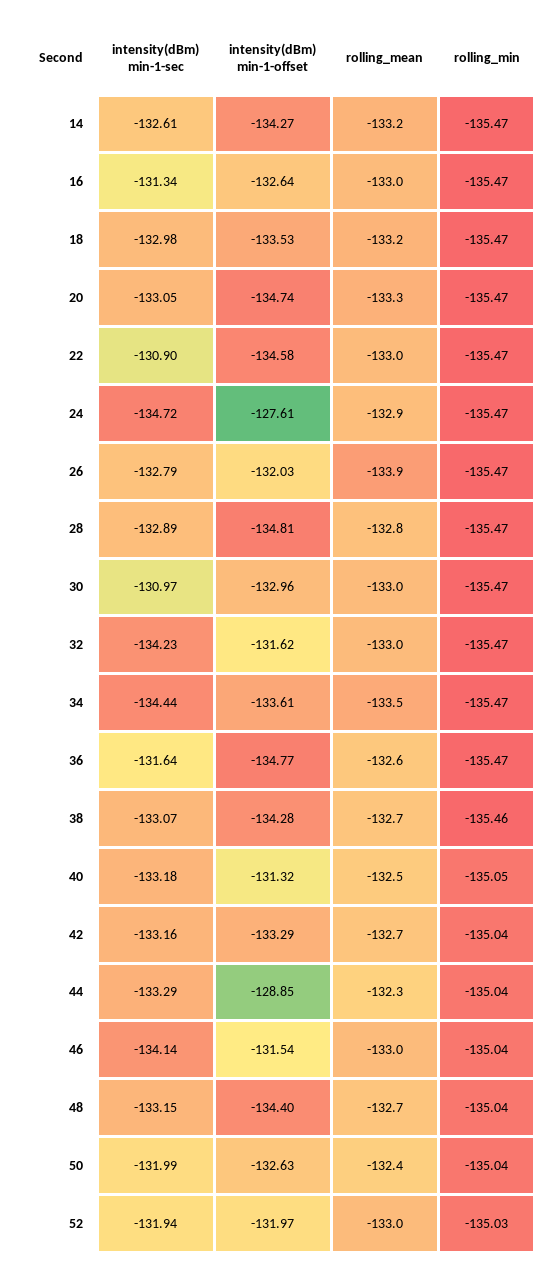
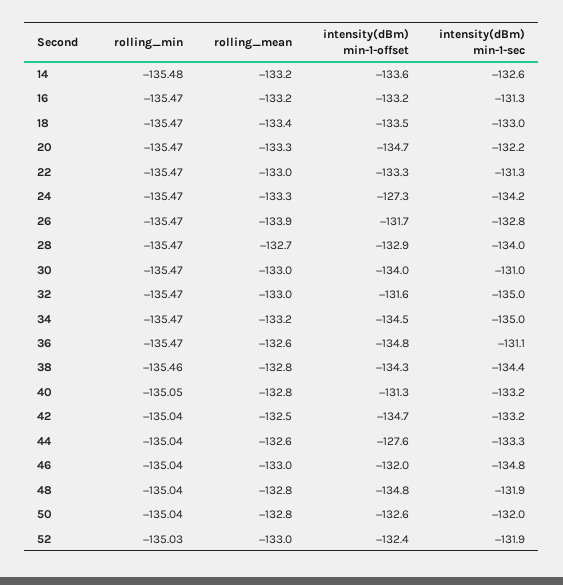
  {
    "intensity(dBm) min-1-sec": {
      "14": -132.61,
      "16": -131.34,
      "18": -132.98,
-     "20": -133.05,
+     "20": -132.2,
-     "22": -130.9,
+     "22": -131.3,
-     "24": -134.72,
+     "24": -134.2,
      "26": -132.79,
-     "28": -132.89,
+     "28": -134,
      "30": -130.97,
-     "32": -134.23,
+     "32": -135,
-     "34": -134.44,
+     "34": -135,
-     "36": -131.64,
+     "36": -131.1,
-     "38": -133.07,
+     "38": -134.4,
      "40": -133.18,
      "42": -133.16,
      "44": -133.29,
-     "46": -134.14,
+     "46": -134.8,
-     "48": -133.15,
+     "48": -131.9,
      "50": -131.99,
      "52": -131.94
    },
    "intensity(dBm) min-1-offset": {
-     "14": -134.27,
+     "14": -133.6,
-     "16": -132.64,
+     "16": -133.2,
      "18": -133.53,
      "20": -134.74,
-     "22": -134.58,
+     "22": -133.3,
-     "24": -127.61,
+     "24": -127.3,
-     "26": -132.03,
+     "26": -131.7,
-     "28": -134.81,
+     "28": -132.9,
-     "30": -132.96,
+     "30": -134,
      "32": -131.62,
-     "34": -133.61,
+     "34": -134.5,
      "36": -134.77,
      "38": -134.28,
      "40": -131.32,
-     "42": -133.29,
+     "42": -134.7,
-     "44": -128.85,
+     "44": -127.6,
-     "46": -131.54,
+     "46": -132,
-     "48": -134.4,
+     "48": -134.8,
      "50": -132.63,
-     "52": -131.97
+     "52": -132.4
    },
    "rolling_mean": {
      "14": -133.2,
-     "16": -133,
+     "16": -133.2,
-     "18": -133.2,
+     "18": -133.4,
      "20": -133.3,
      "22": -133,
-     "24": -132.9,
+     "24": -133.3,
      "26": -133.9,
-     "28": -132.8,
+     "28": -132.7,
      "30": -133,
      "32": -133,
-     "34": -133.5,
+     "34": -133.2,
      "36": -132.6,
-     "38": -132.7,
+     "38": -132.8,
-     "40": -132.5,
+     "40": -132.8,
-     "42": -132.7,
+     "42": -132.5,
-     "44": -132.3,
+     "44": -132.6,
      "46": -133,
-     "48": -132.7,
+     "48": -132.8,
-     "50": -132.4,
+     "50": -132.8,
      "52": -133
    },
    "rolling_min": {
-     "14": -135.47,
+     "14": -135.48,
      "16": -135.47,
      "18": -135.47,
      "20": -135.47,
      "22": -135.47,
      "24": -135.47,
      "26": -135.47,
      "28": -135.47,
      "30": -135.47,
      "32": -135.47,
      "34": -135.47,
      "36": -135.47,
      "38": -135.46,
      "40": -135.05,
      "42": -135.04,
      "44": -135.04,
      "46": -135.04,
      "48": -135.04,
      "50": -135.04,
      "52": -135.03
    }
  }

